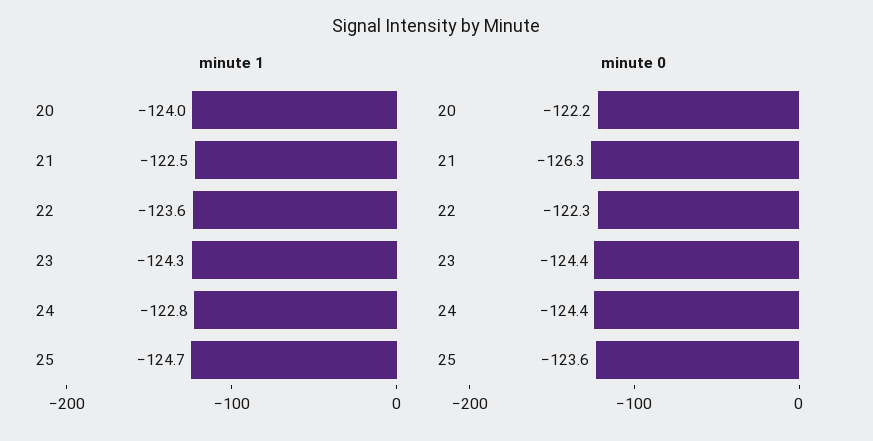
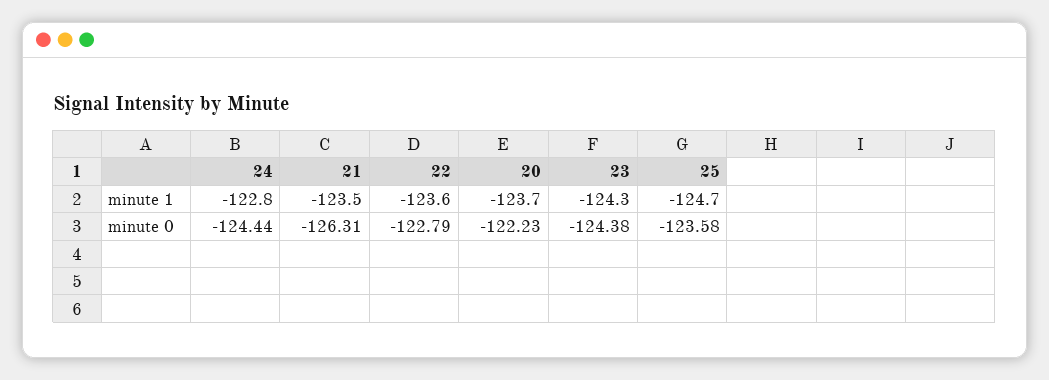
  {
    "minute 1": {
-     "20": -124,
+     "20": -123.7,
-     "21": -122.5,
+     "21": -123.5,
      "22": -123.6,
      "23": -124.3,
      "24": -122.8,
      "25": -124.7
    },
    "minute 0": {
      "20": -122.23,
      "21": -126.31,
-     "22": -122.3,
+     "22": -122.79,
      "23": -124.38,
      "24": -124.44,
      "25": -123.58
    }
  }

